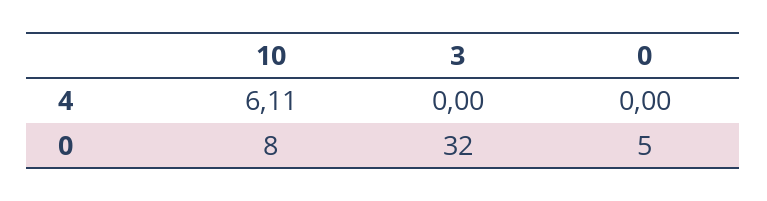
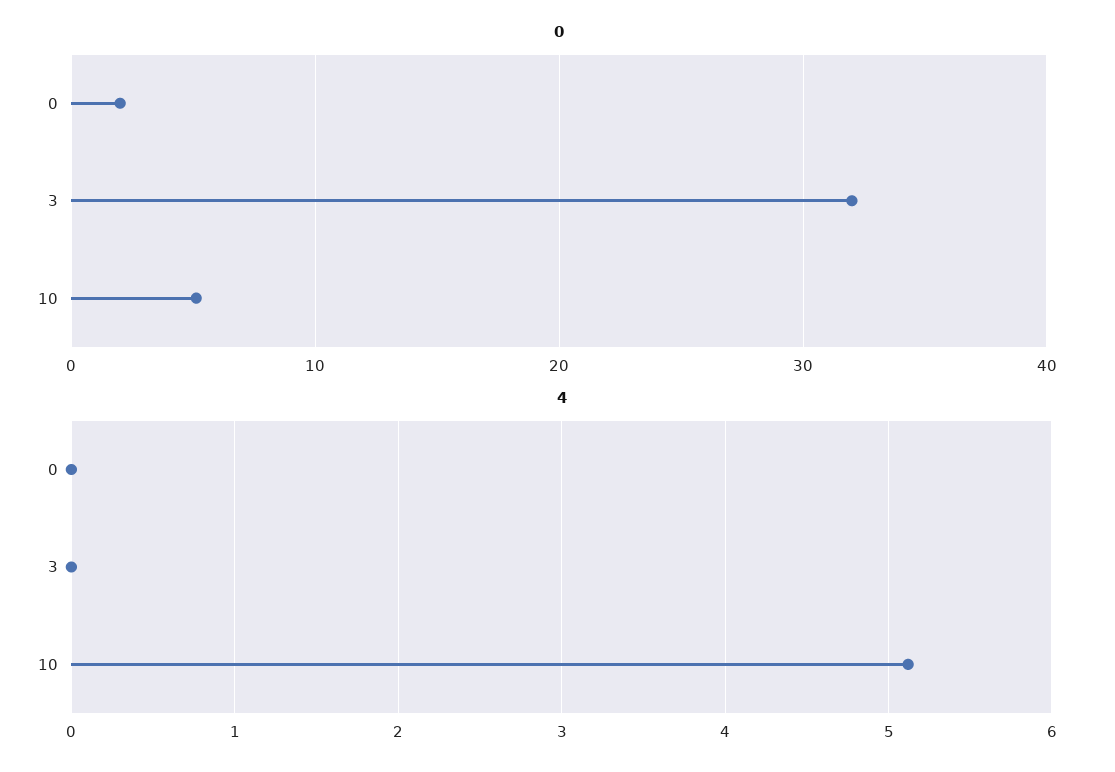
  {
    "4": {
-     "10": 6.11,
+     "10": 5.1,
      "3": 0,
      "0": 0
    },
    "0": {
-     "10": 8,
+     "10": 5,
      "3": 32,
-     "0": 5
+     "0": 2
    }
  }

